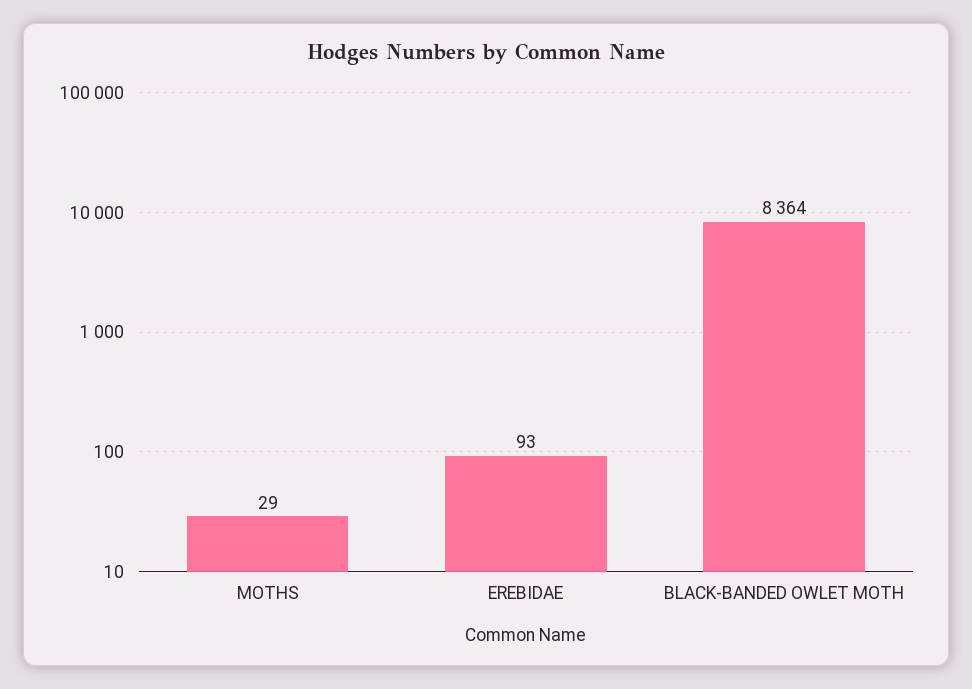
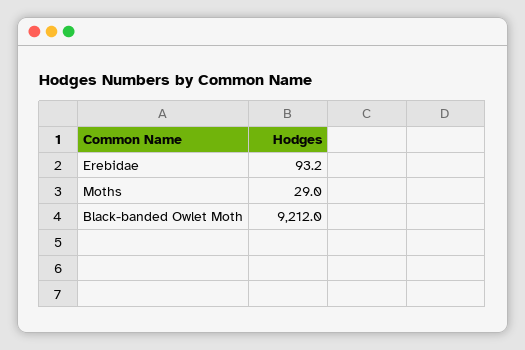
  {
    "MOTHS": 29,
    "EREBIDAE": 93.2,
-   "BLACK-BANDED OWLET MOTH": 8364
+   "BLACK-BANDED OWLET MOTH": 9212
  }

